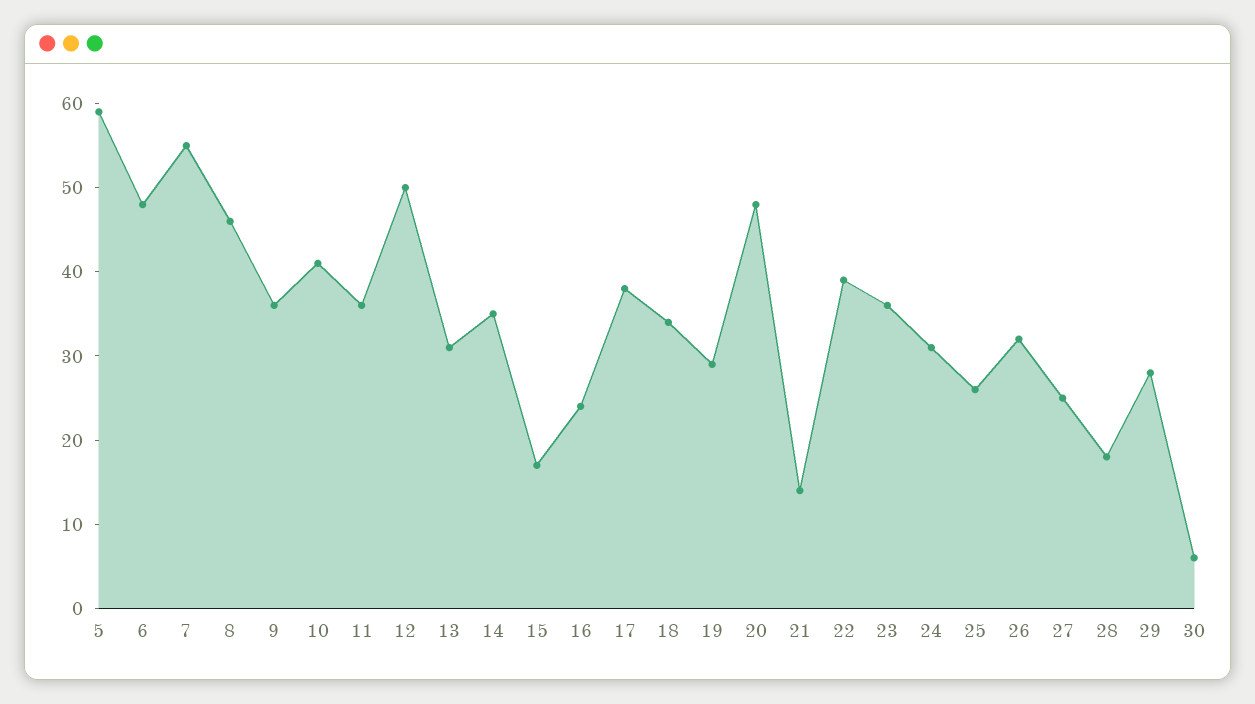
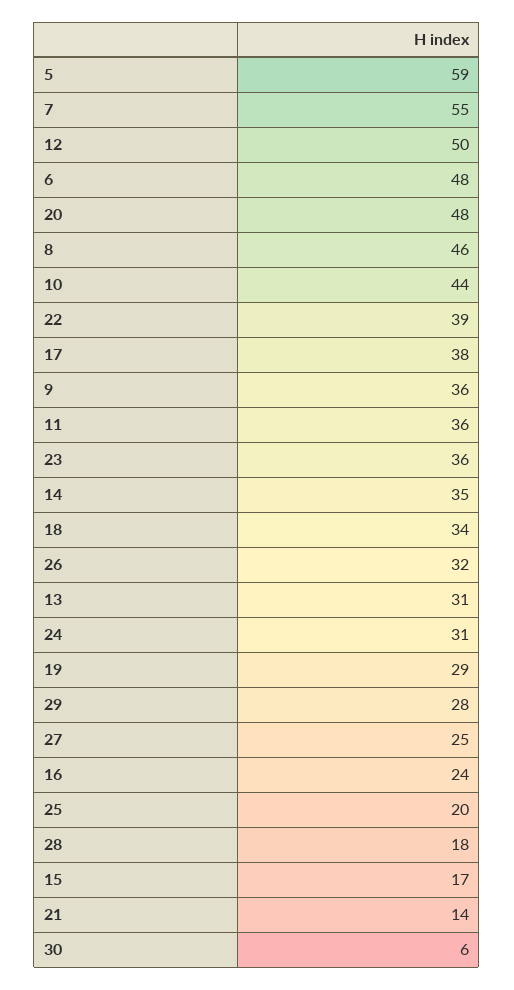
  {
    "5": 59,
    "6": 48,
    "7": 55,
    "8": 46,
    "9": 36,
-   "10": 41,
+   "10": 44,
    "11": 36,
    "12": 50,
    "13": 31,
    "14": 35,
    "15": 17,
    "16": 24,
    "17": 38,
    "18": 34,
    "19": 29,
    "20": 48,
    "21": 14,
    "22": 39,
    "23": 36,
    "24": 31,
-   "25": 26,
+   "25": 20,
    "26": 32,
    "27": 25,
    "28": 18,
    "29": 28,
    "30": 6
  }

